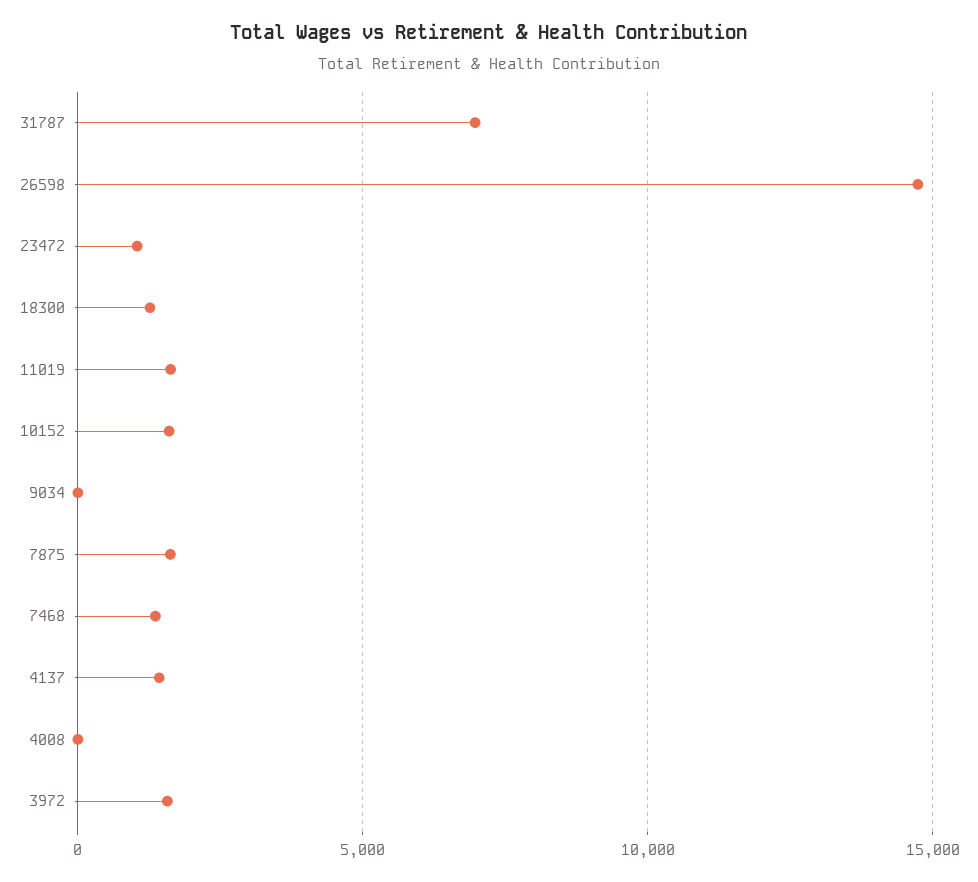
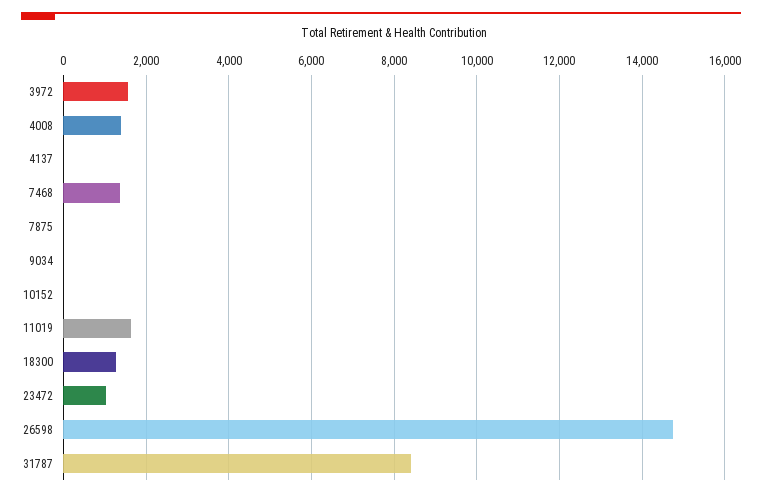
  {
-   "31787": 7000,
+   "31787": 8400,
    "26598": 14800,
    "23472": 1000,
    "18300": 1200,
    "11019": 1600,
-   "10152": 1500,
+   "10152": 0,
    "9034": 0,
-   "7875": 1500,
+   "7875": 0,
    "7468": 1400,
-   "4137": 1500,
+   "4137": 0,
-   "4008": 0,
+   "4008": 1400,
    "3972": 1600
  }

